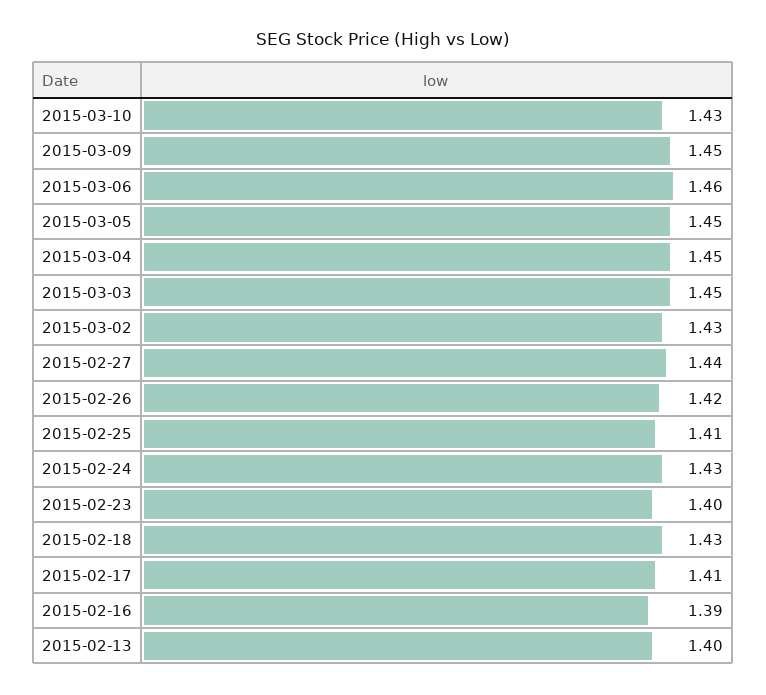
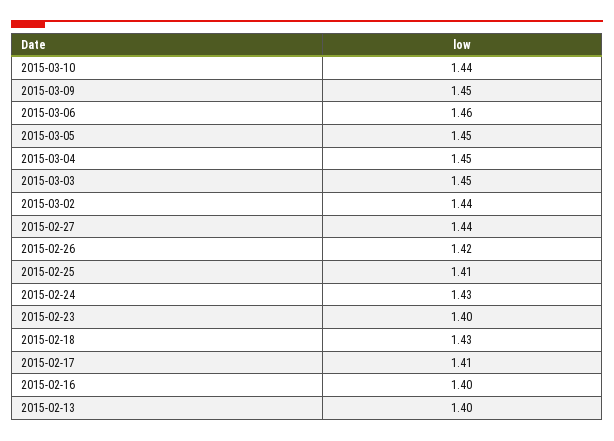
  {
-   "2015-03-10": 1.43,
+   "2015-03-10": 1.44,
    "2015-03-09": 1.45,
    "2015-03-06": 1.46,
    "2015-03-05": 1.45,
    "2015-03-04": 1.45,
    "2015-03-03": 1.45,
-   "2015-03-02": 1.43,
+   "2015-03-02": 1.44,
    "2015-02-27": 1.44,
    "2015-02-26": 1.42,
    "2015-02-25": 1.41,
    "2015-02-24": 1.43,
    "2015-02-23": 1.4,
    "2015-02-18": 1.43,
    "2015-02-17": 1.41,
-   "2015-02-16": 1.39,
+   "2015-02-16": 1.4,
    "2015-02-13": 1.4
  }

